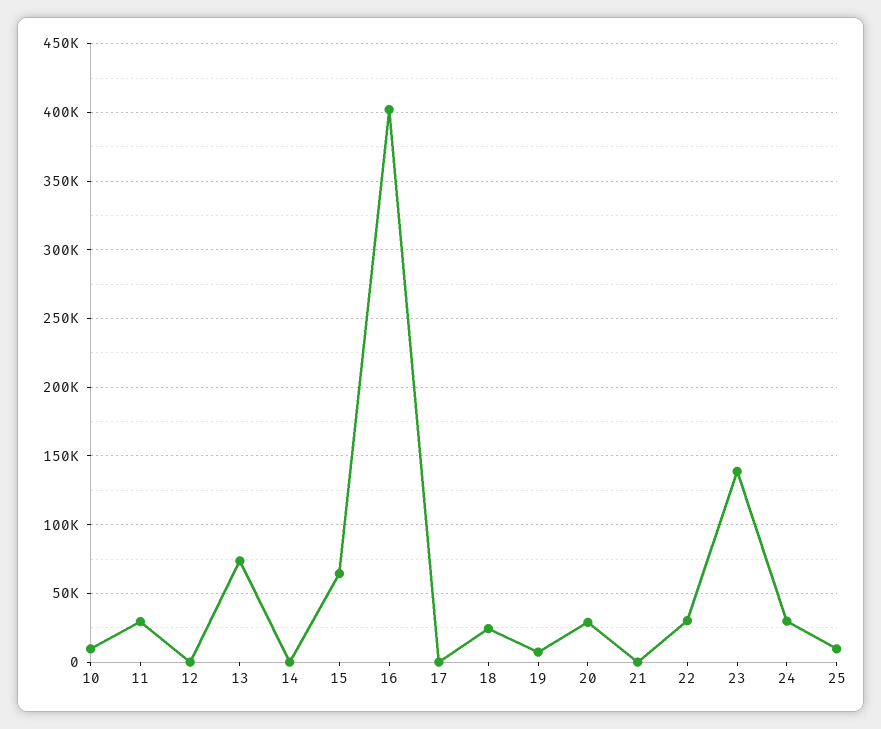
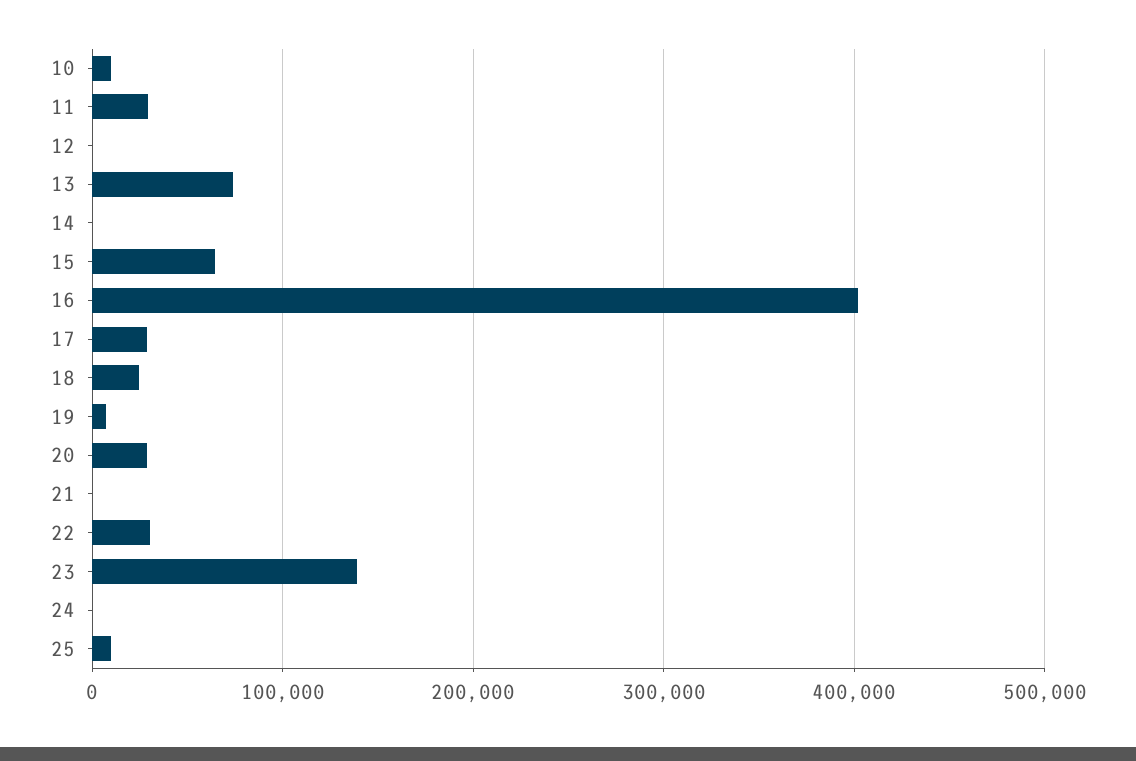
  {
    "10": 10000,
    "11": 30000,
    "12": 0,
    "13": 75000,
    "14": 0,
    "15": 65000,
    "16": 400000,
-   "17": 0,
+   "17": 30000,
    "18": 25000,
    "19": 5000,
    "20": 30000,
    "21": 0,
    "22": 30000,
    "23": 140000,
-   "24": 30000,
+   "24": 0,
    "25": 10000
  }

